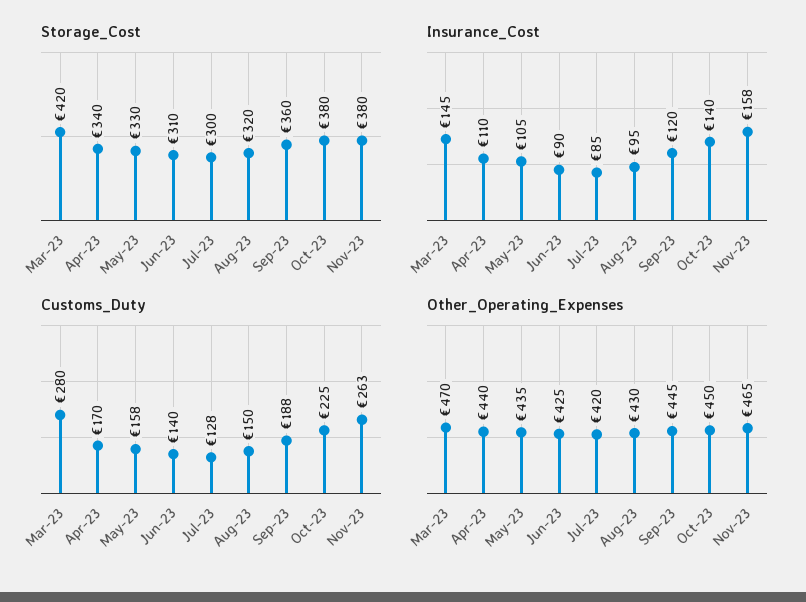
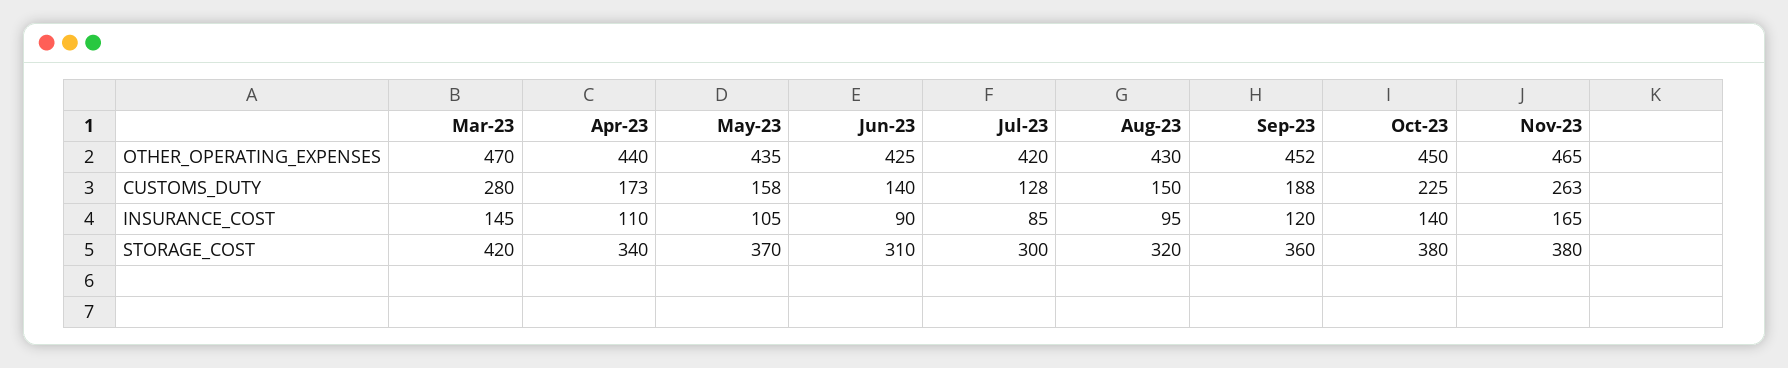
  {
    "Storage_Cost": {
      "Mar-23": 420,
      "Apr-23": 340,
-     "May-23": 330,
+     "May-23": 370,
      "Jun-23": 310,
      "Jul-23": 300,
      "Aug-23": 320,
      "Sep-23": 360,
      "Oct-23": 380,
      "Nov-23": 380
    },
    "Insurance_Cost": {
      "Mar-23": 145,
      "Apr-23": 110,
      "May-23": 105,
      "Jun-23": 90,
      "Jul-23": 85,
      "Aug-23": 95,
      "Sep-23": 120,
      "Oct-23": 140,
-     "Nov-23": 158
+     "Nov-23": 165
    },
    "Customs_Duty": {
      "Mar-23": 280,
-     "Apr-23": 170,
+     "Apr-23": 173,
      "May-23": 158,
      "Jun-23": 140,
      "Jul-23": 128,
      "Aug-23": 150,
      "Sep-23": 188,
      "Oct-23": 225,
      "Nov-23": 263
    },
    "Other_Operating_Expenses": {
      "Mar-23": 470,
      "Apr-23": 440,
      "May-23": 435,
      "Jun-23": 425,
      "Jul-23": 420,
      "Aug-23": 430,
-     "Sep-23": 445,
+     "Sep-23": 452,
      "Oct-23": 450,
      "Nov-23": 465
    }
  }

